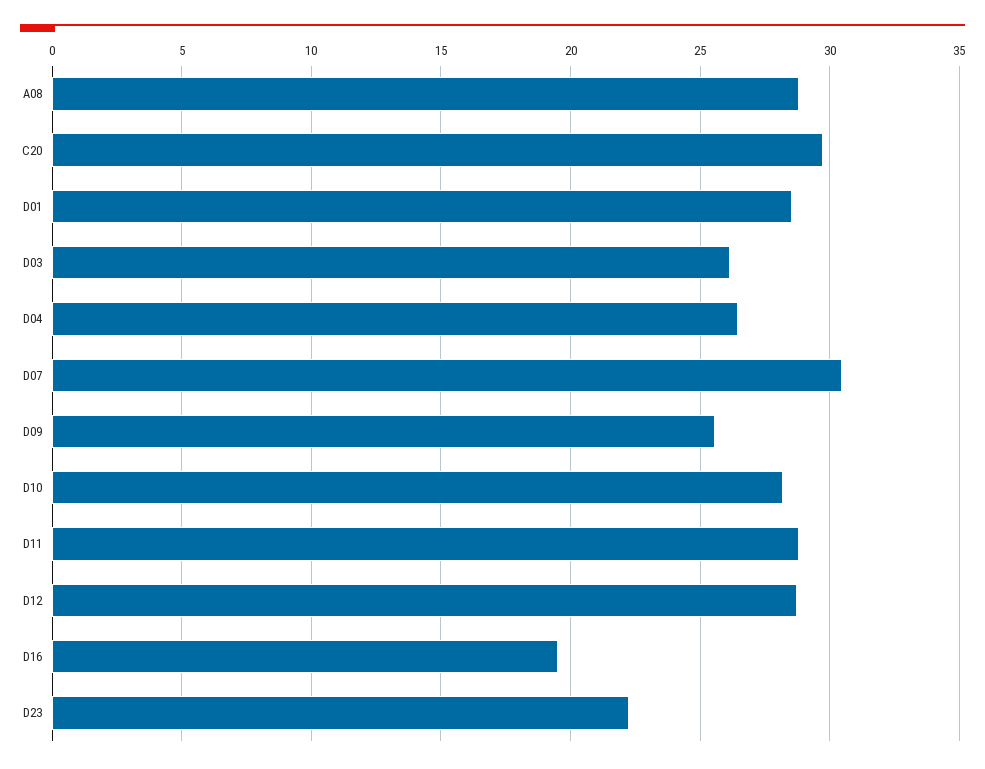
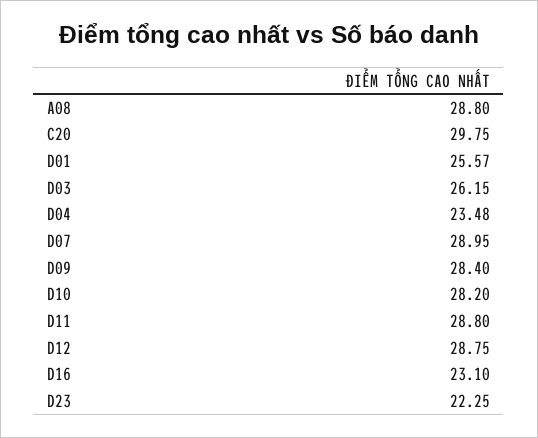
  {
    "A08": 28.8,
    "C20": 29.75,
-   "D01": 28.5,
+   "D01": 25.57,
    "D03": 26.15,
-   "D04": 26.5,
+   "D04": 23.48,
-   "D07": 30.5,
+   "D07": 28.95,
-   "D09": 25.5,
+   "D09": 28.4,
    "D10": 28.2,
    "D11": 28.8,
    "D12": 28.75,
-   "D16": 19.5,
+   "D16": 23.1,
    "D23": 22.25
  }

